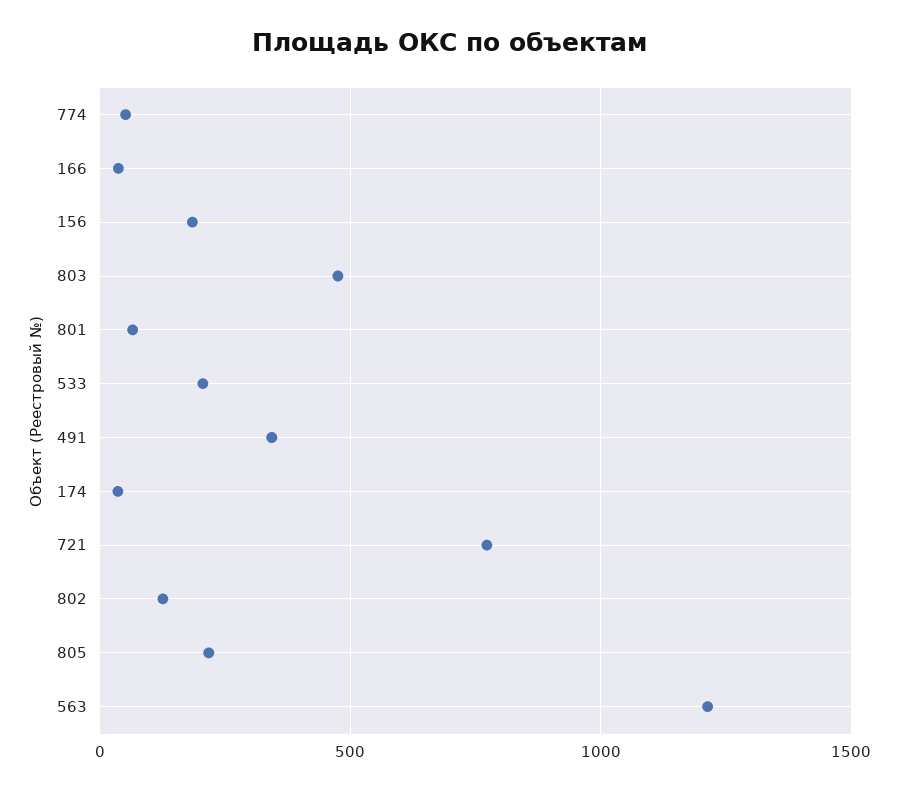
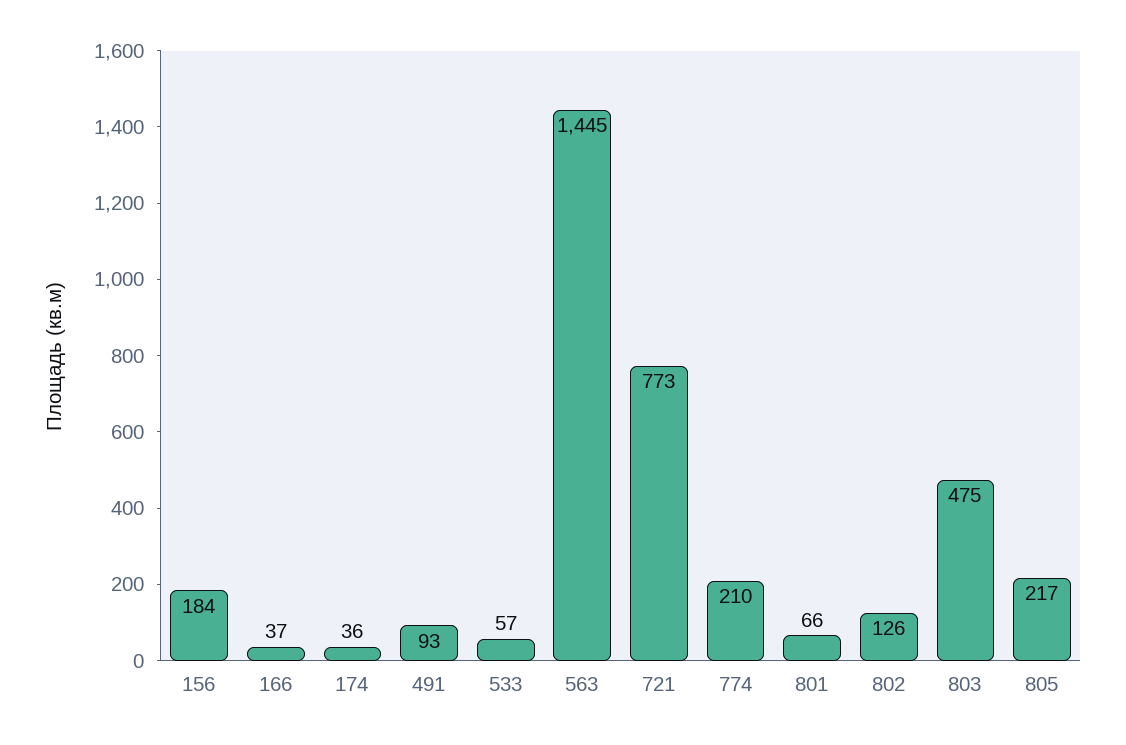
  {
-   "774": 50,
+   "774": 210,
    "166": 37,
    "156": 184,
    "803": 475,
    "801": 66,
-   "533": 200,
+   "533": 57,
-   "491": 350,
+   "491": 93,
    "174": 36,
    "721": 773,
    "802": 126,
    "805": 217,
-   "563": 1200
+   "563": 1445
  }

